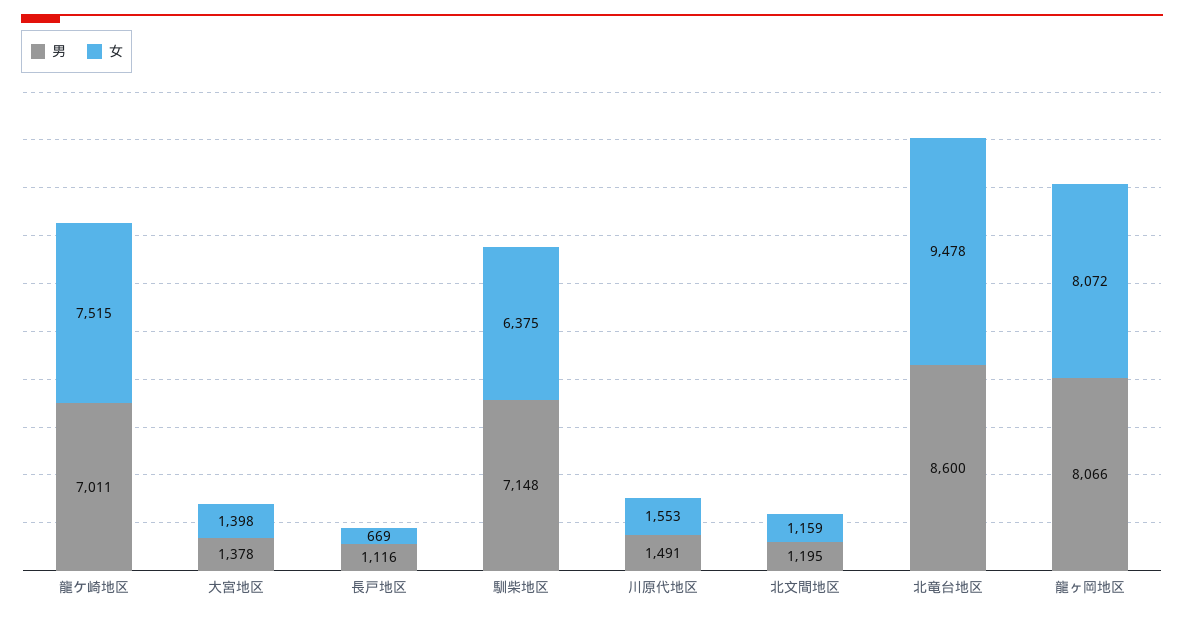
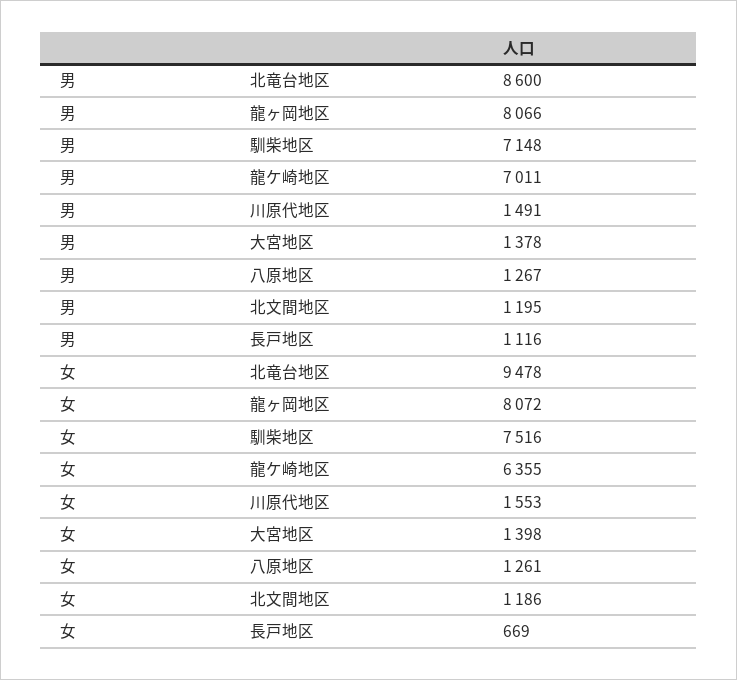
  {
    "男": {
      "龍ケ崎地区": 7011,
      "大宮地区": 1378,
      "長戸地区": 1116,
      "馴柴地区": 7148,
      "川原代地区": 1491,
      "北文間地区": 1195,
      "北竜台地区": 8600,
-     "龍ヶ岡地区": 8066
+     "龍ヶ岡地区": 8066,
+     "八原地区": 1267
    },
    "女": {
-     "龍ケ崎地区": 7515,
+     "龍ケ崎地区": 6355,
      "大宮地区": 1398,
      "長戸地区": 669,
-     "馴柴地区": 6375,
+     "馴柴地区": 7516,
      "川原代地区": 1553,
-     "北文間地区": 1159,
+     "北文間地区": 1186,
      "北竜台地区": 9478,
-     "龍ヶ岡地区": 8072
+     "龍ヶ岡地区": 8072,
+     "八原地区": 1261
    }
  }

